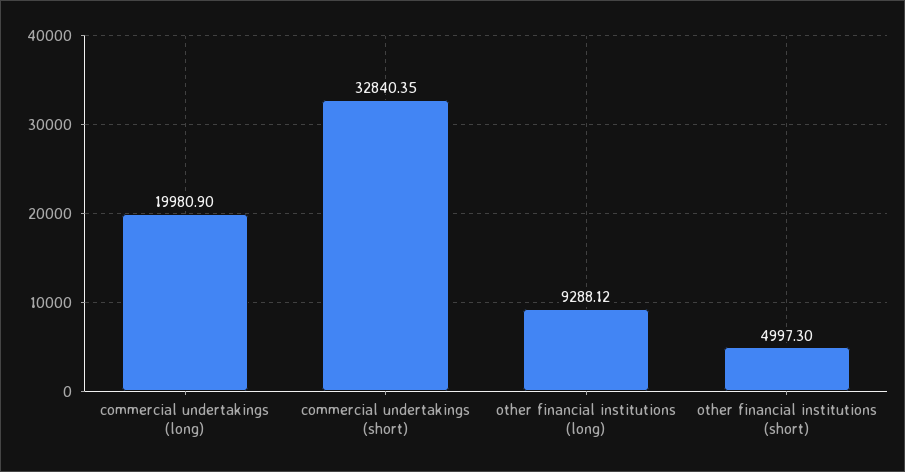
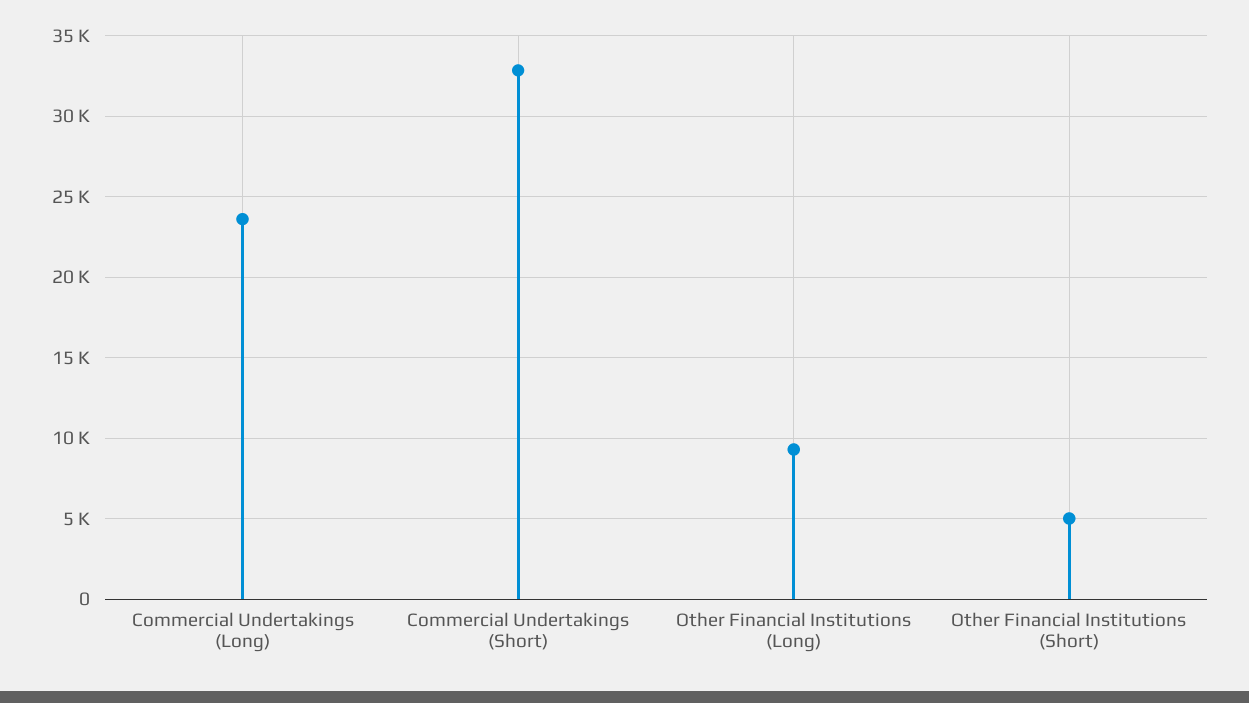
  {
-   "commercial undertakings (long)": 19980.9,
+   "commercial undertakings (long)": 23500,
    "commercial undertakings (short)": 32840.35,
    "other financial institutions (long)": 9288.12,
    "other financial institutions (short)": 4997.3
  }

